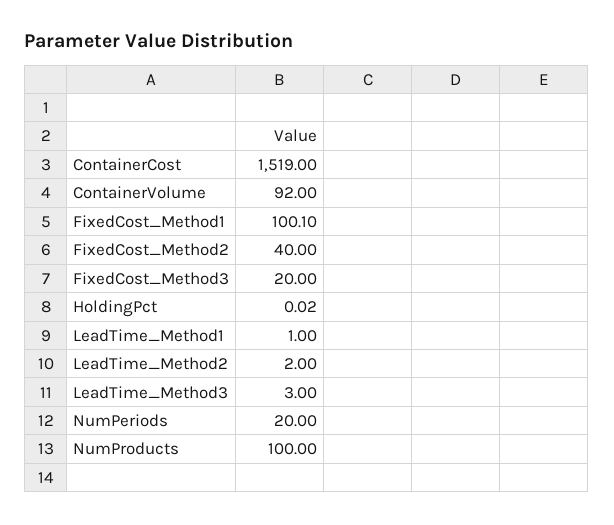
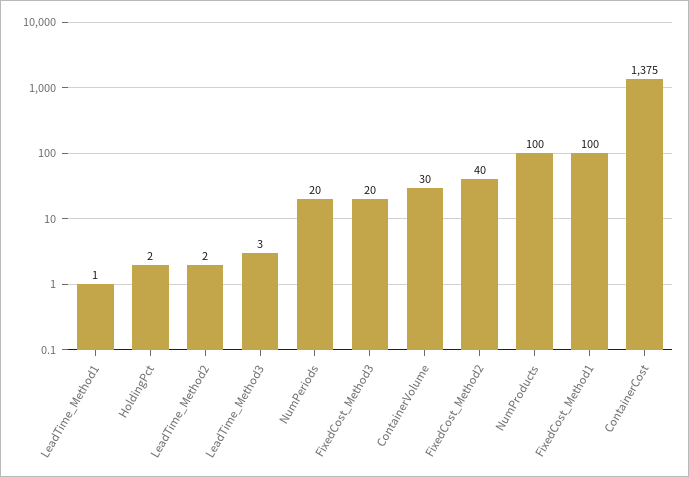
  {
-   "ContainerCost": 1519,
+   "ContainerCost": 1375,
-   "ContainerVolume": 92,
+   "ContainerVolume": 30,
-   "FixedCost_Method1": 100.1,
+   "FixedCost_Method1": 100,
    "FixedCost_Method2": 40,
    "FixedCost_Method3": 20,
-   "HoldingPct": 0.02,
+   "HoldingPct": 2,
    "LeadTime_Method1": 1,
    "LeadTime_Method2": 2,
    "LeadTime_Method3": 3,
    "NumPeriods": 20,
    "NumProducts": 100
  }

